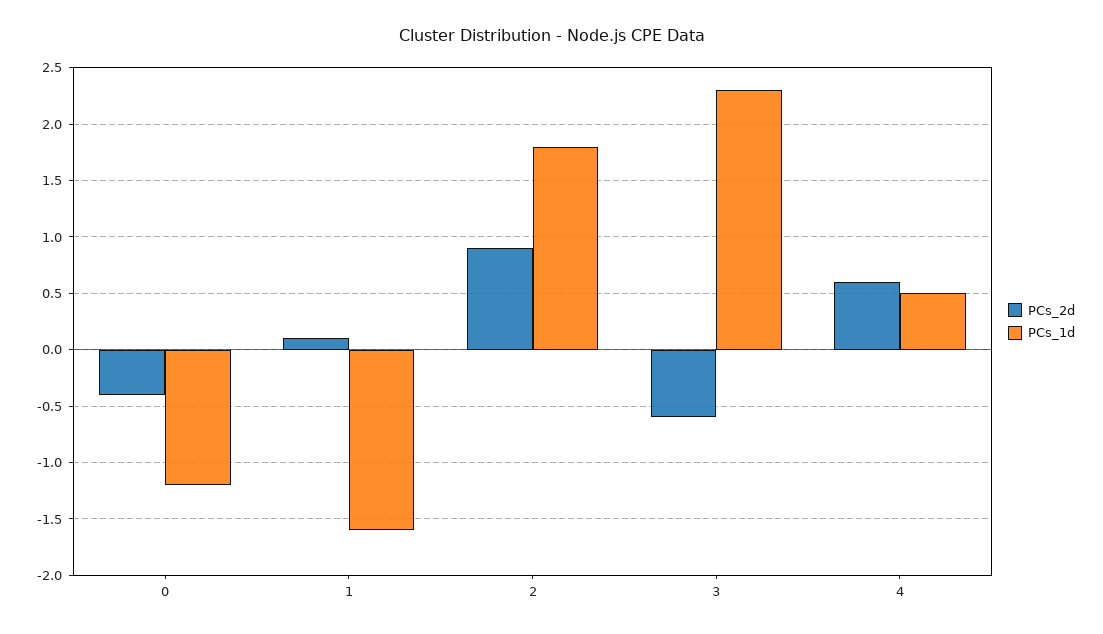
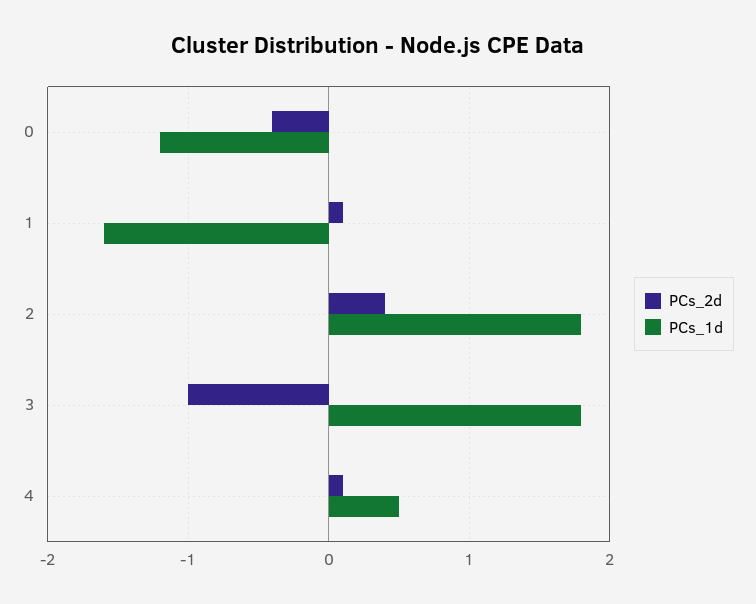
  {
    "PCs_2d": {
      "0": -0.4,
      "1": 0.1,
-     "2": 0.9,
+     "2": 0.4,
-     "3": -0.6,
+     "3": -1,
-     "4": 0.6
+     "4": 0.1
    },
    "PCs_1d": {
      "0": -1.2,
      "1": -1.6,
      "2": 1.8,
-     "3": 2.3,
+     "3": 1.8,
      "4": 0.5
    }
  }

